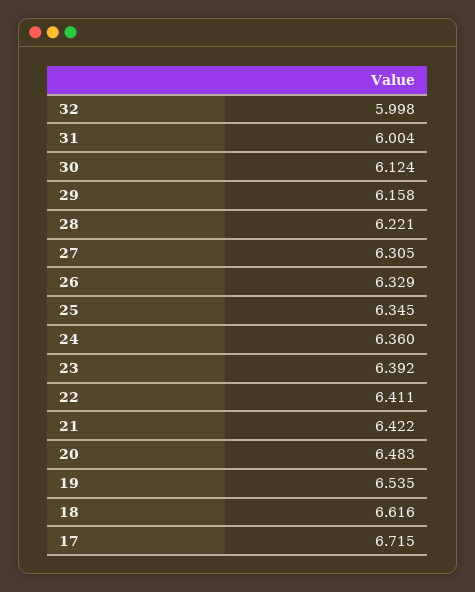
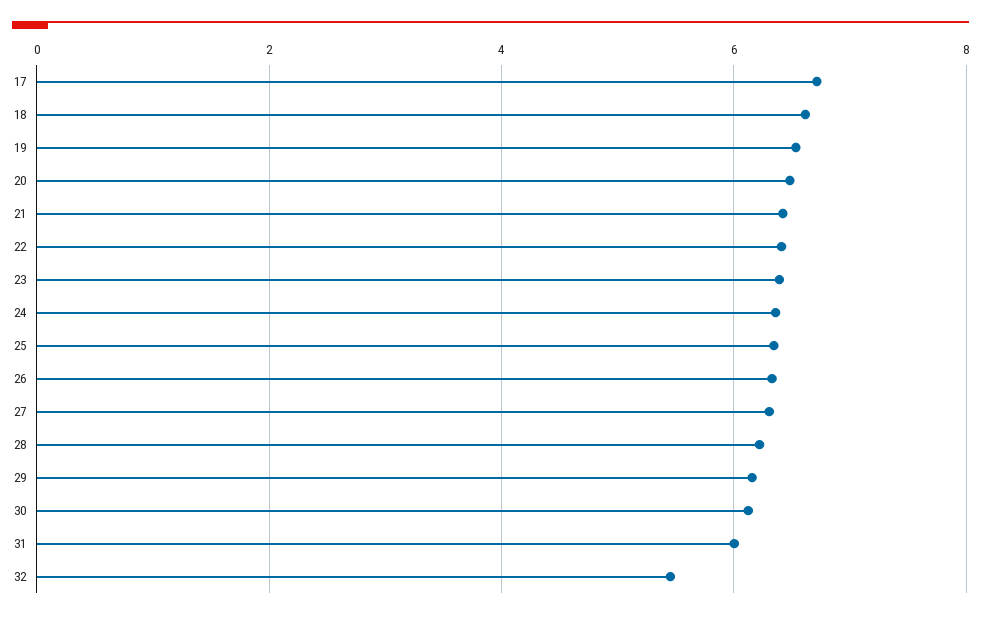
  {
-   "32": 5.998,
+   "32": 5.4,
    "31": 6.004,
    "30": 6.124,
    "29": 6.158,
    "28": 6.221,
    "27": 6.305,
    "26": 6.329,
    "25": 6.345,
    "24": 6.36,
    "23": 6.392,
    "22": 6.411,
    "21": 6.422,
    "20": 6.483,
    "19": 6.535,
    "18": 6.616,
    "17": 6.715
  }

